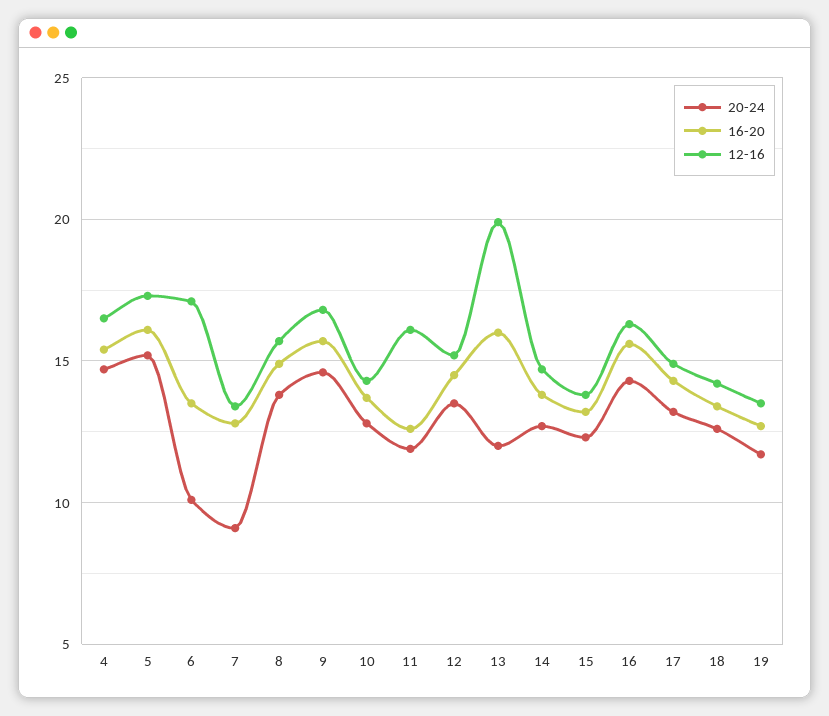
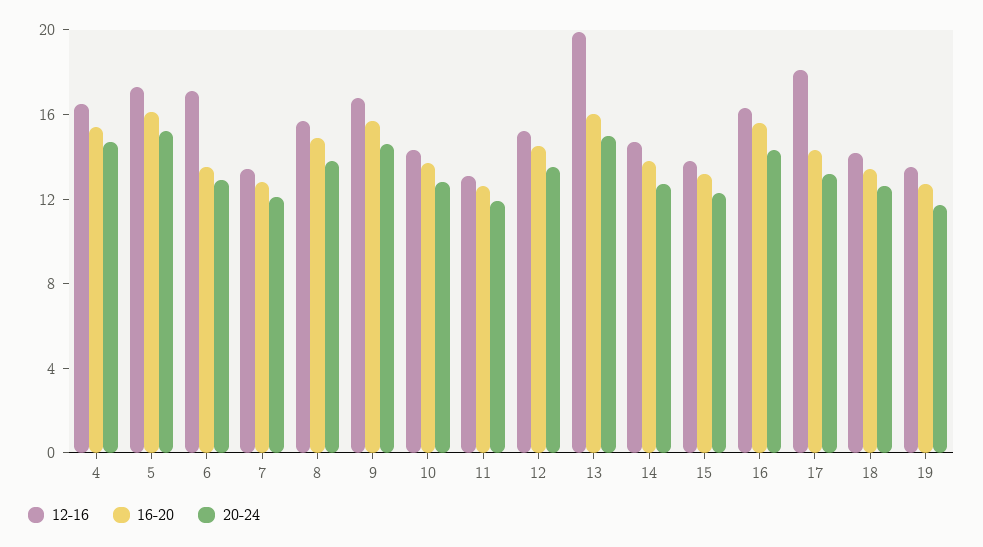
  {
    "20-24": {
      "4": 14.5,
      "5": 15,
-     "6": 10,
+     "6": 13,
-     "7": 9,
+     "7": 12,
      "8": 14,
      "9": 14.5,
      "10": 13,
      "11": 12,
      "12": 13.5,
-     "13": 12,
+     "13": 15,
      "14": 12.5,
      "15": 12.5,
      "16": 14.5,
      "17": 13,
      "18": 12.5,
      "19": 11.5
    },
    "16-20": {
      "4": 15.5,
      "5": 16,
      "6": 13.5,
      "7": 13,
      "8": 15,
      "9": 15.5,
      "10": 13.5,
      "11": 12.5,
      "12": 14.5,
      "13": 16,
      "14": 14,
      "15": 13,
      "16": 15.5,
      "17": 14.5,
      "18": 13.5,
      "19": 12.5
    },
    "12-16": {
      "4": 16.5,
      "5": 17.5,
      "6": 17,
      "7": 13.5,
      "8": 15.5,
      "9": 17,
      "10": 14.5,
-     "11": 16,
+     "11": 13,
      "12": 15,
      "13": 20,
      "14": 14.5,
      "15": 14,
      "16": 16.5,
-     "17": 15,
+     "17": 18,
      "18": 14,
      "19": 13.5
    }
  }

